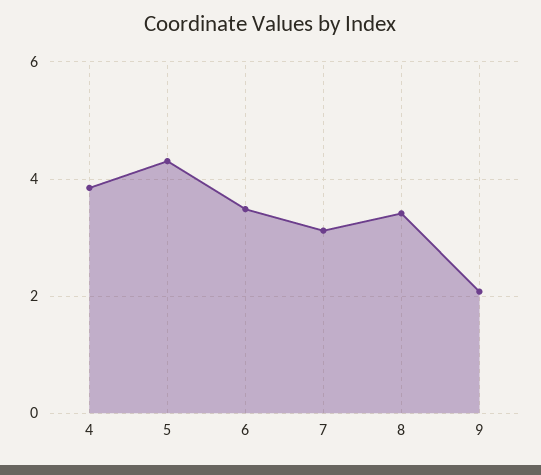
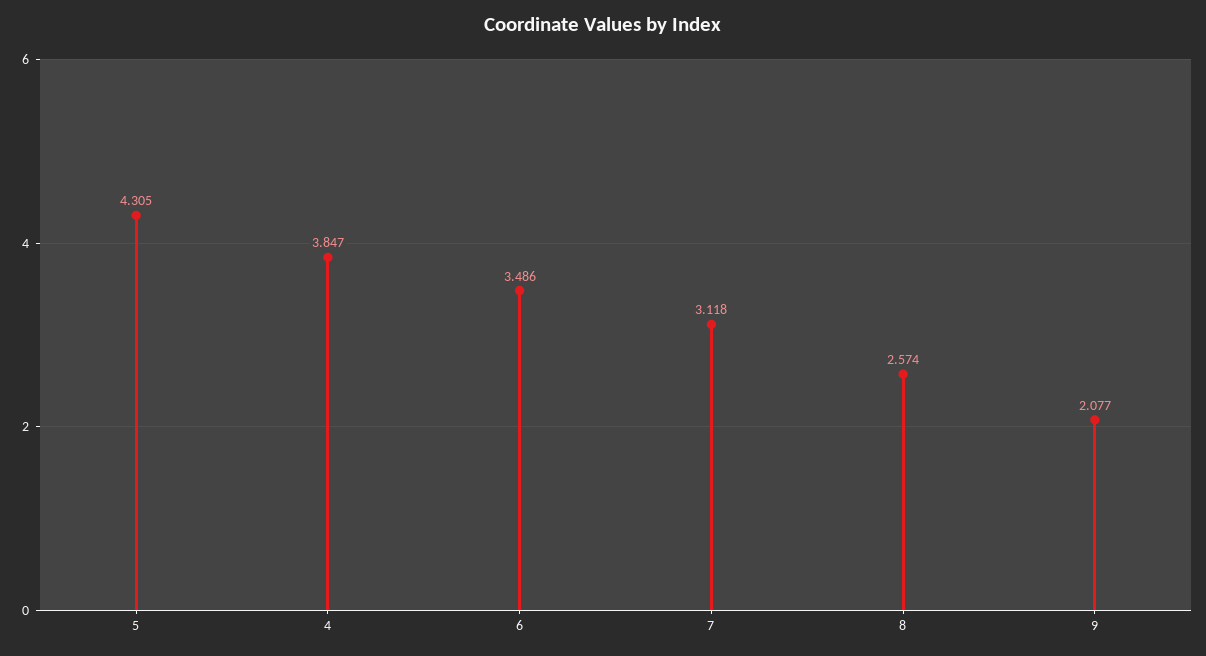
  {
    "4": 3.847,
    "5": 4.305,
    "6": 3.486,
    "7": 3.118,
-   "8": 3.4,
+   "8": 2.574,
    "9": 2.077
  }

